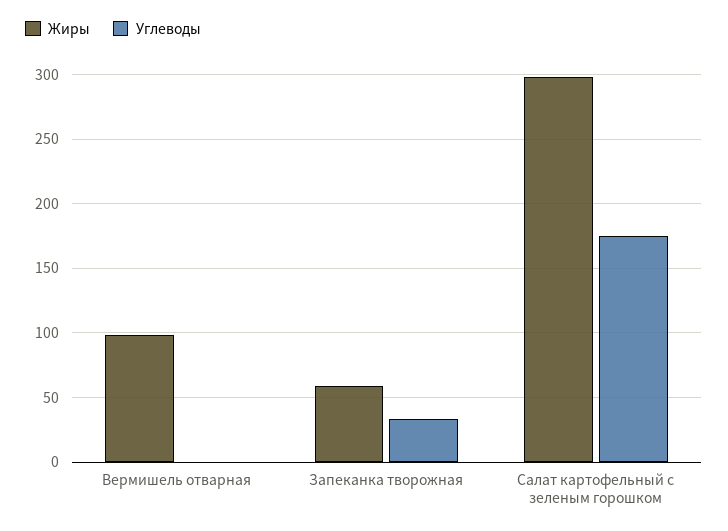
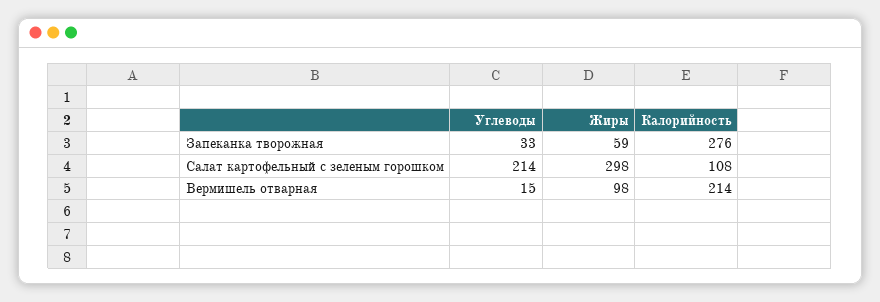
  {
    "Жиры": {
      "Вермишель отварная": 98,
      "Запеканка творожная": 59,
      "Салат картофельный с зеленым горошком": 298
    },
    "Углеводы": {
-     "Вермишель отварная": 0,
+     "Вермишель отварная": 15,
      "Запеканка творожная": 33,
-     "Салат картофельный с зеленым горошком": 175
+     "Салат картофельный с зеленым горошком": 214
-   }
+   },
+   "Калорийность": {
+     "Запеканка творожная": 276,
+     "Салат картофельный с зеленым горошком": 108,
+     "Вермишель отварная": 214
+   }
  }

